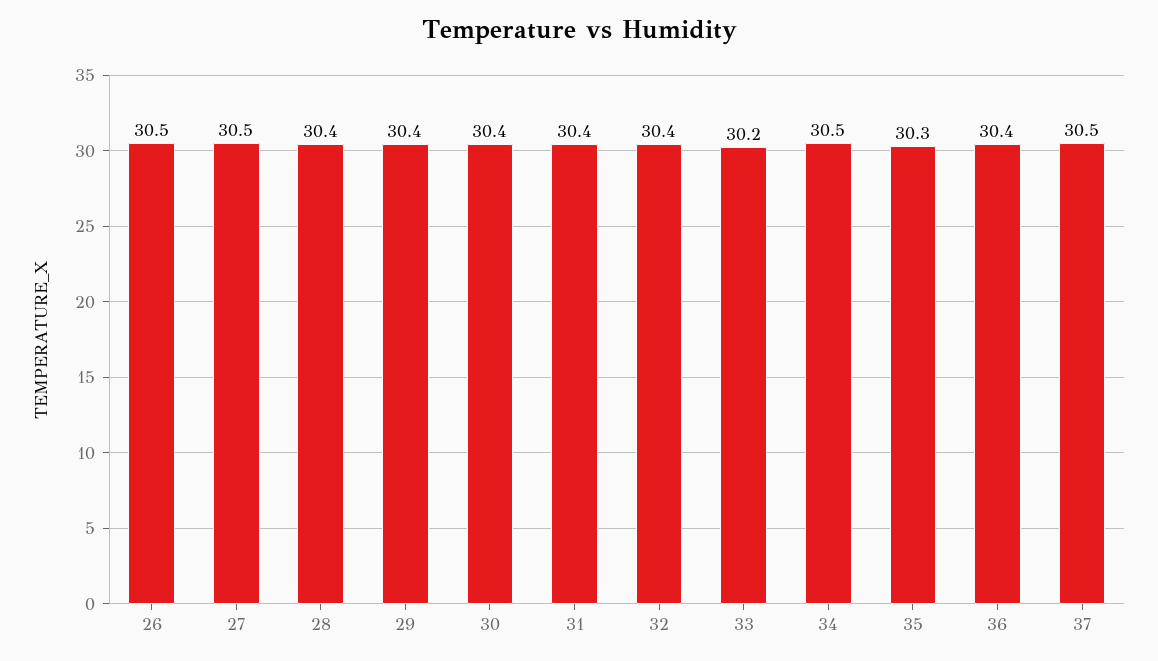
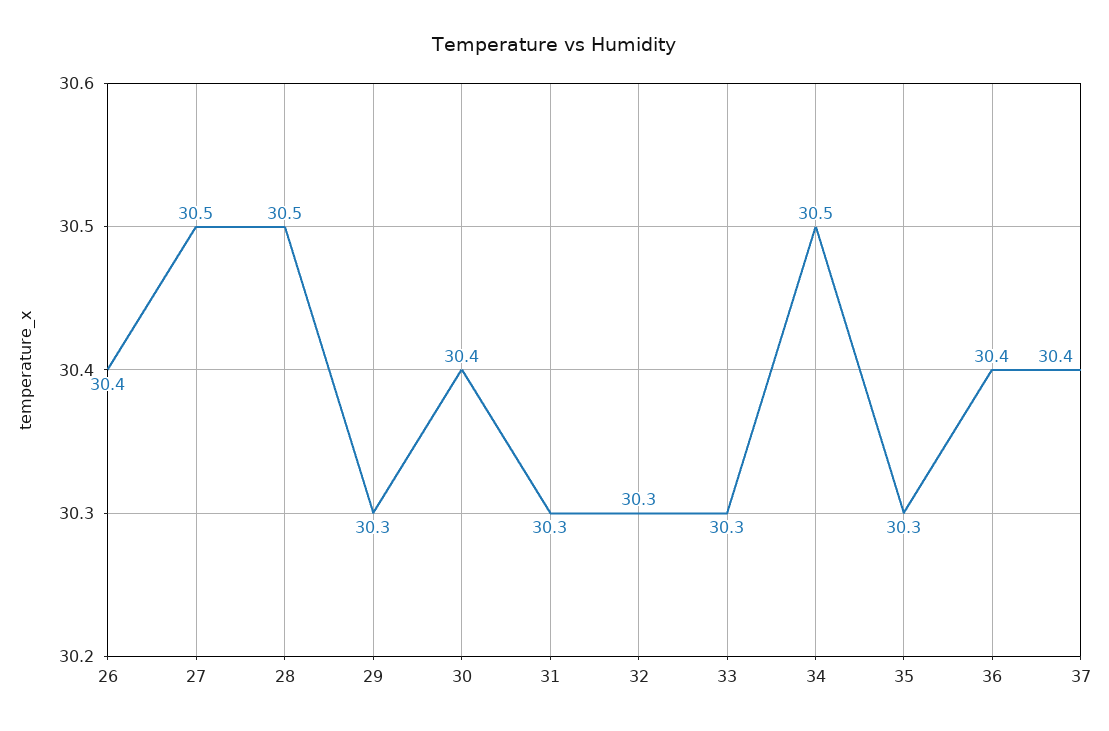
  {
-   "26": 30.5,
+   "26": 30.4,
    "27": 30.5,
-   "28": 30.4,
+   "28": 30.5,
-   "29": 30.4,
+   "29": 30.3,
    "30": 30.4,
-   "31": 30.4,
+   "31": 30.3,
-   "32": 30.4,
+   "32": 30.3,
-   "33": 30.2,
+   "33": 30.3,
    "34": 30.5,
    "35": 30.3,
    "36": 30.4,
-   "37": 30.5
+   "37": 30.4
  }

